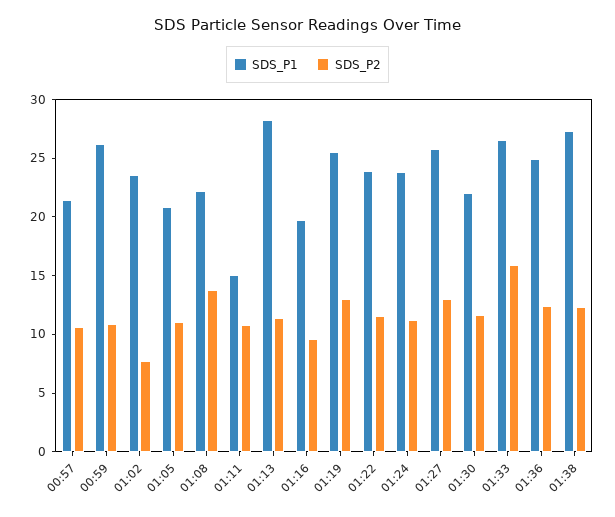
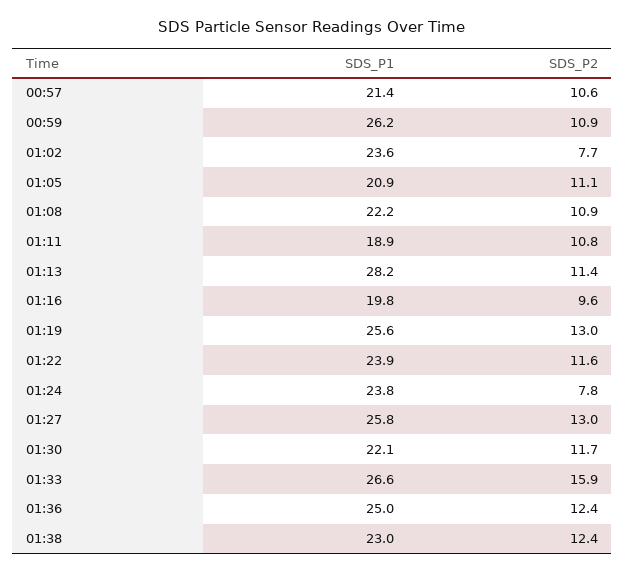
  {
    "SDS_P1": {
      "00:57": 21.4,
      "00:59": 26.2,
      "01:02": 23.6,
      "01:05": 20.9,
      "01:08": 22.2,
-     "01:11": 15,
+     "01:11": 18.9,
      "01:13": 28.2,
      "01:16": 19.8,
      "01:19": 25.6,
      "01:22": 23.9,
      "01:24": 23.8,
      "01:27": 25.8,
      "01:30": 22.1,
      "01:33": 26.6,
      "01:36": 25,
-     "01:38": 27
+     "01:38": 23
    },
    "SDS_P2": {
      "00:57": 10.6,
      "00:59": 10.9,
      "01:02": 7.7,
      "01:05": 11.1,
-     "01:08": 14,
+     "01:08": 10.9,
      "01:11": 10.8,
      "01:13": 11.4,
      "01:16": 9.6,
      "01:19": 13,
      "01:22": 11.6,
-     "01:24": 11,
+     "01:24": 7.8,
      "01:27": 13,
      "01:30": 11.7,
      "01:33": 15.9,
      "01:36": 12.4,
      "01:38": 12.4
    }
  }

